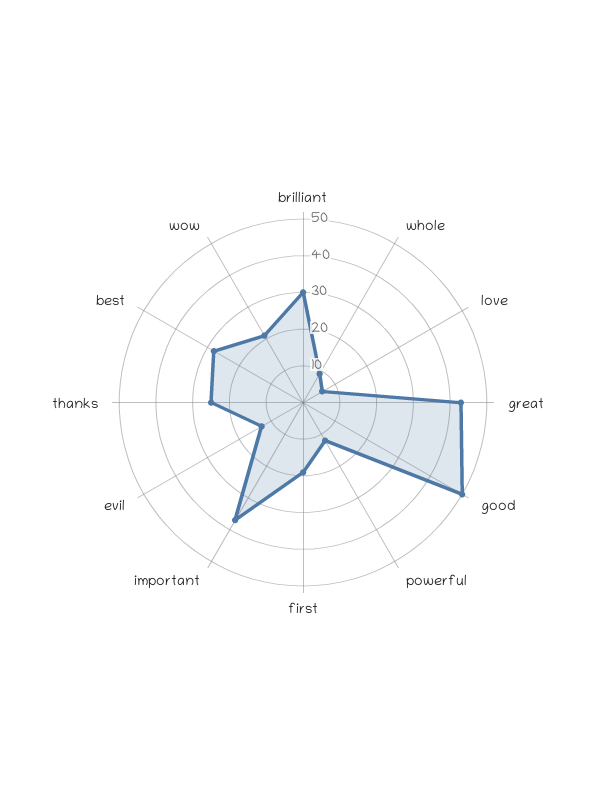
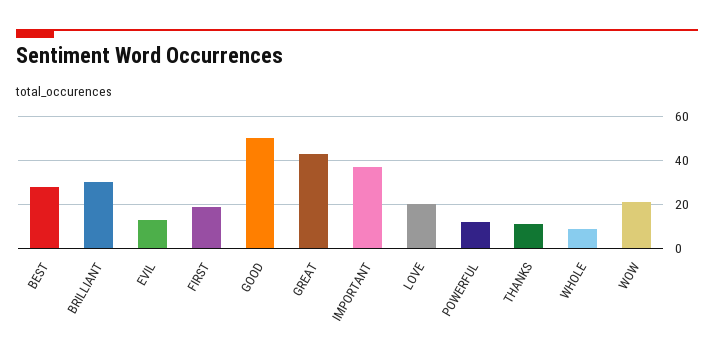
  {
    "brilliant": 30,
    "whole": 10,
-   "love": 5,
+   "love": 20,
    "great": 45,
    "good": 50,
    "powerful": 10,
    "first": 20,
    "important": 35,
    "evil": 15,
-   "thanks": 25,
+   "thanks": 10,
    "best": 30,
    "wow": 20
  }

